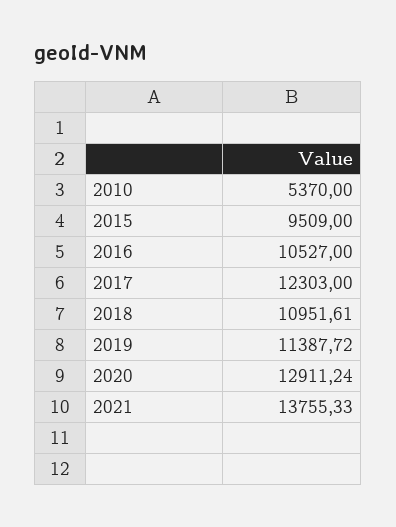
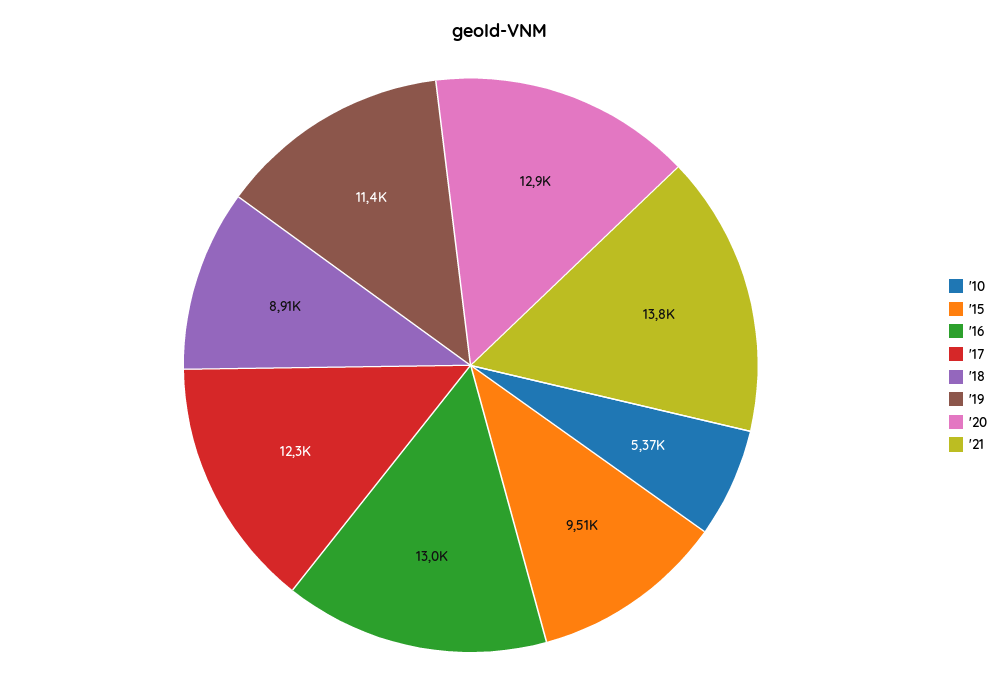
  {
    "2010": 5370,
    "2015": 9509,
-   "2016": 10527,
+   "2016": 13000,
    "2017": 12303,
-   "2018": 10951.61,
+   "2018": 8910,
    "2019": 11387.72,
    "2020": 12911.24,
    "2021": 13755.33
  }

